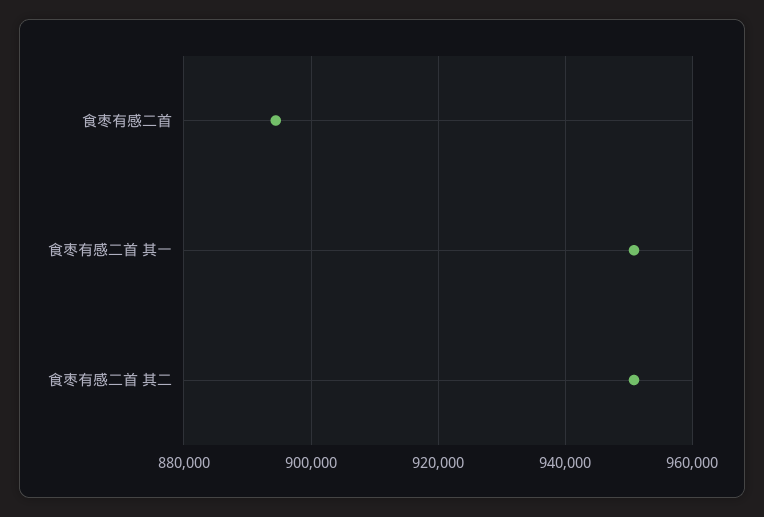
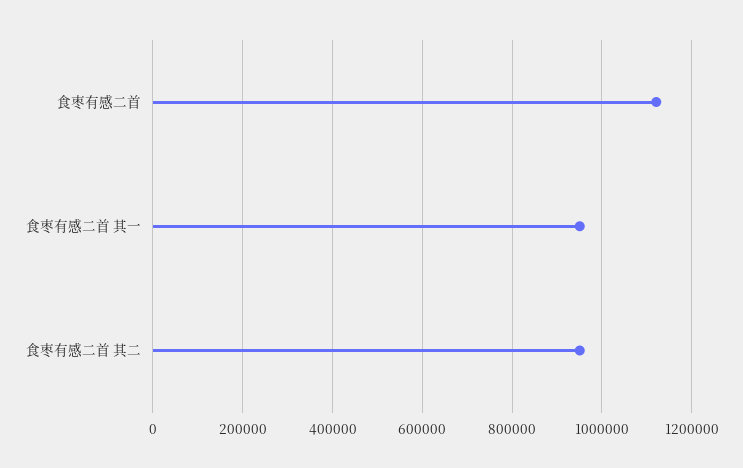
  {
-   "食枣有感二首": 894000,
+   "食枣有感二首": 1120000,
    "食枣有感二首 其一": 950000,
    "食枣有感二首 其二": 950000
  }

